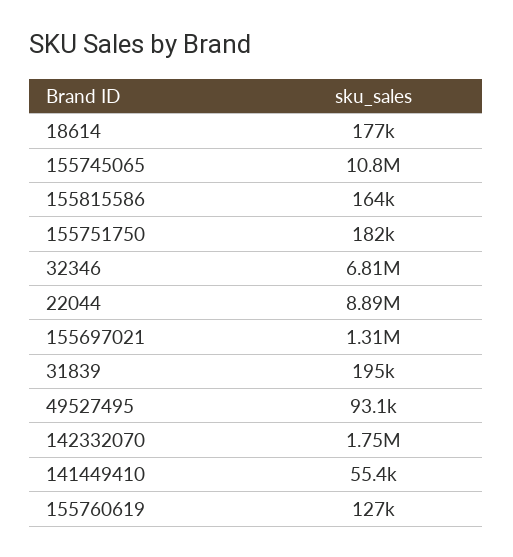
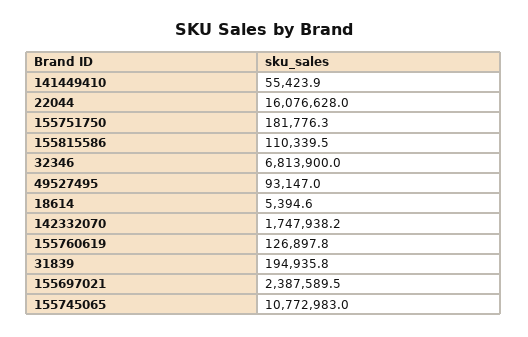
  {
-   "18614": 177000,
+   "18614": 5394.6,
    "155745065": 10772983,
-   "155815586": 164000,
+   "155815586": 110339.5,
    "155751750": 181776.3,
    "32346": 6813900,
-   "22044": 8890000,
+   "22044": 16076628,
-   "155697021": 1310000,
+   "155697021": 2387589.5,
    "31839": 194935.8,
    "49527495": 93147,
    "142332070": 1747938.2,
    "141449410": 55423.9,
    "155760619": 126897.8
  }

